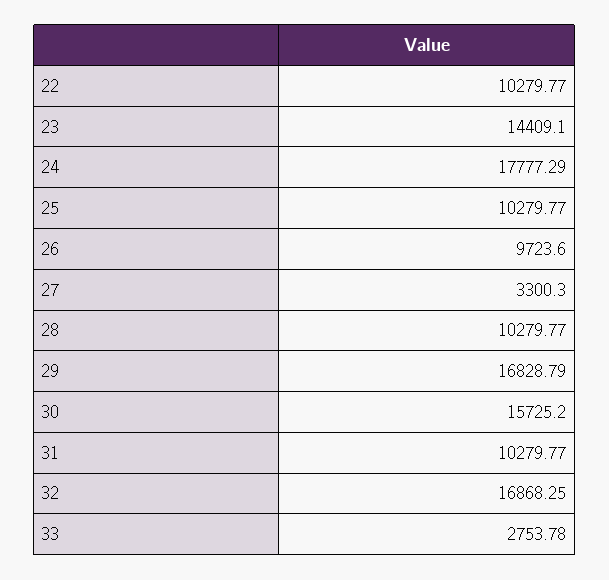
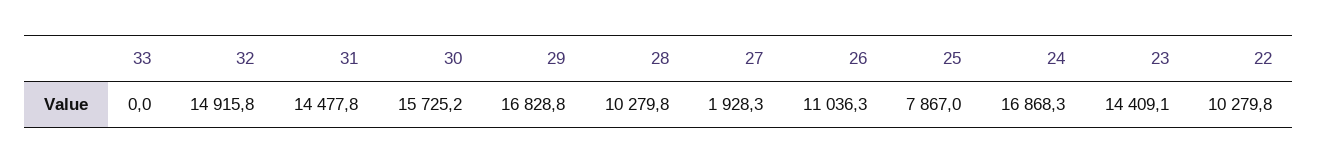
  {
    "22": 10279.77,
    "23": 14409.1,
-   "24": 17777.29,
+   "24": 16868.3,
-   "25": 10279.77,
+   "25": 7867,
-   "26": 9723.6,
+   "26": 11036.3,
-   "27": 3300.3,
+   "27": 1928.3,
    "28": 10279.77,
    "29": 16828.79,
    "30": 15725.2,
-   "31": 10279.77,
+   "31": 14477.8,
-   "32": 16868.25,
+   "32": 14915.8,
-   "33": 2753.78
+   "33": 0
  }

